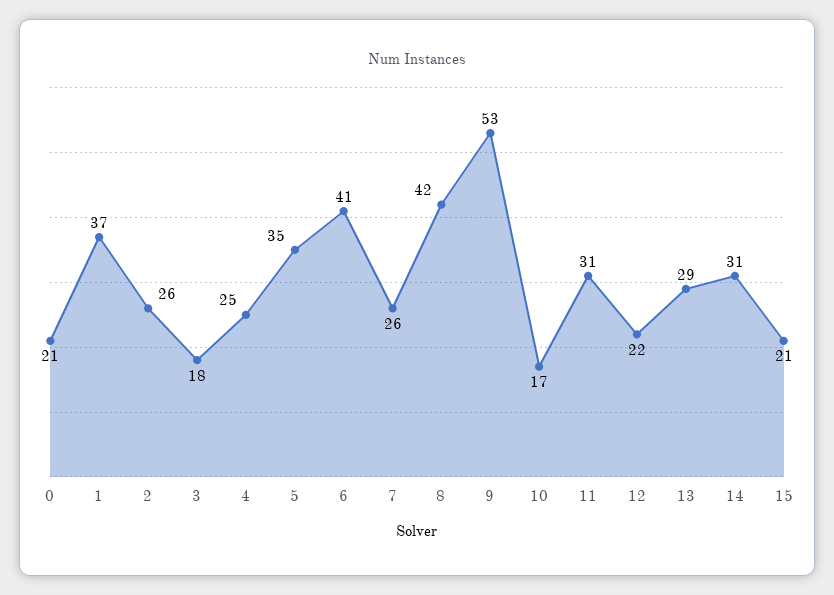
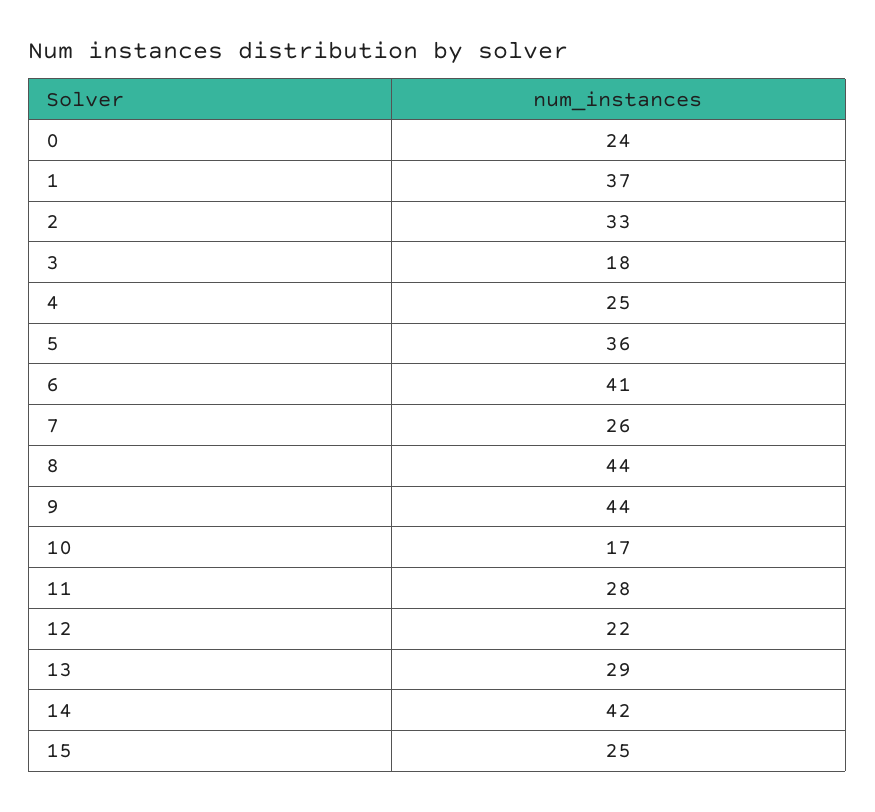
  {
-   "0": 21,
+   "0": 24,
    "1": 37,
-   "2": 26,
+   "2": 33,
    "3": 18,
    "4": 25,
-   "5": 35,
+   "5": 36,
    "6": 41,
    "7": 26,
-   "8": 42,
+   "8": 44,
-   "9": 53,
+   "9": 44,
    "10": 17,
-   "11": 31,
+   "11": 28,
    "12": 22,
    "13": 29,
-   "14": 31,
+   "14": 42,
-   "15": 21
+   "15": 25
  }

